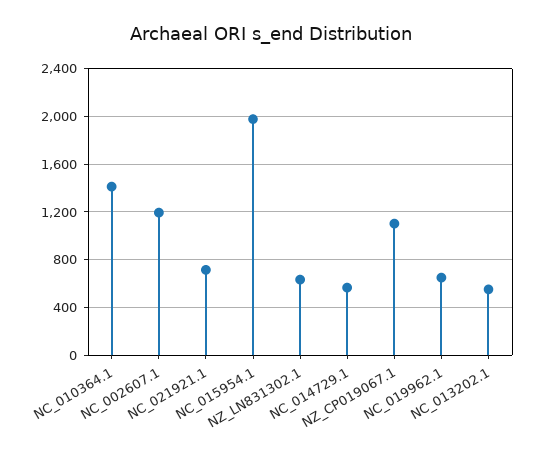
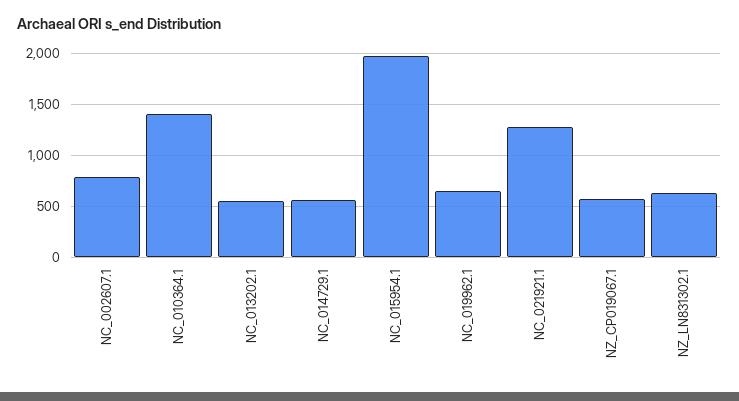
  {
    "NC_010364.1": 1400,
-   "NC_002607.1": 1200,
+   "NC_002607.1": 800,
-   "NC_021921.1": 700,
+   "NC_021921.1": 1300,
    "NC_015954.1": 2000,
    "NZ_LN831302.1": 600,
    "NC_014729.1": 600,
-   "NZ_CP019067.1": 1100,
+   "NZ_CP019067.1": 600,
    "NC_019962.1": 600,
    "NC_013202.1": 600
  }

